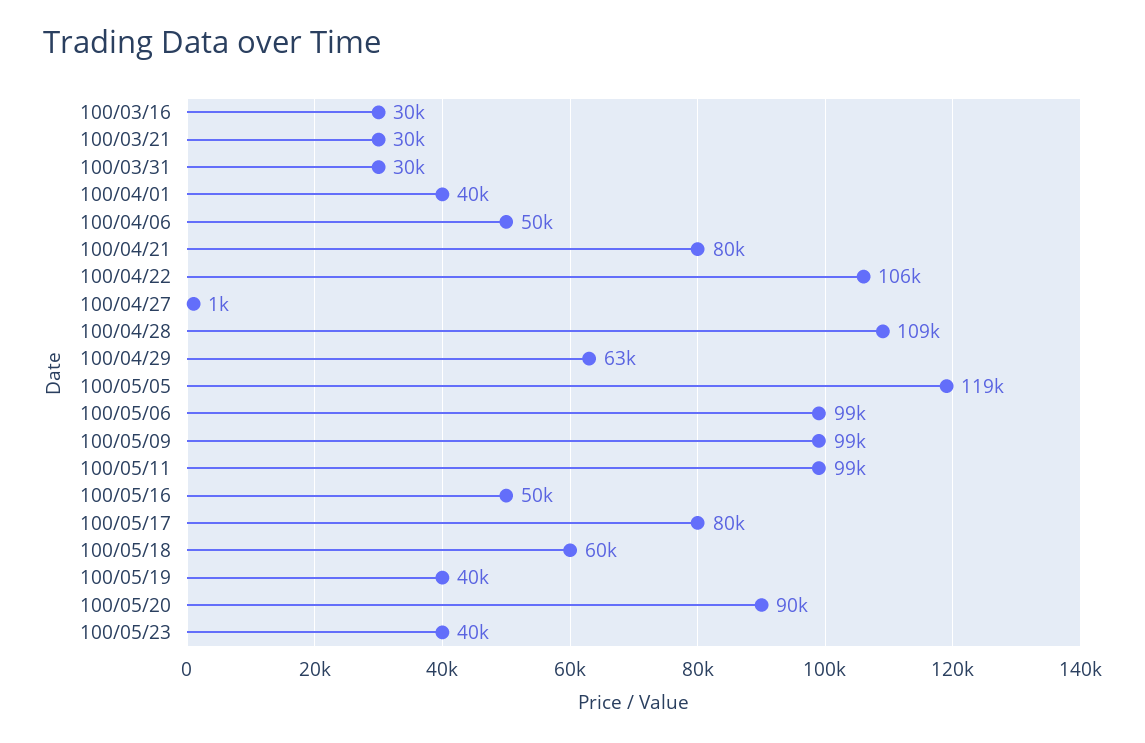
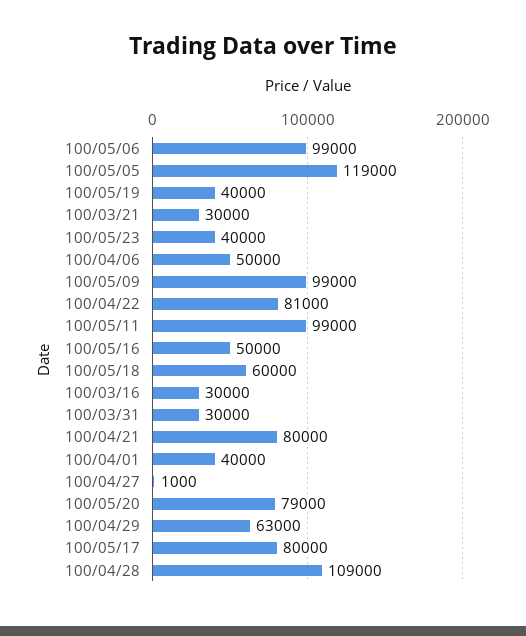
  {
    "100/03/16": 30000,
    "100/03/21": 30000,
    "100/03/31": 30000,
    "100/04/01": 40000,
    "100/04/06": 50000,
    "100/04/21": 80000,
-   "100/04/22": 106000,
+   "100/04/22": 81000,
    "100/04/27": 1000,
    "100/04/28": 109000,
    "100/04/29": 63000,
    "100/05/05": 119000,
    "100/05/06": 99000,
    "100/05/09": 99000,
    "100/05/11": 99000,
    "100/05/16": 50000,
    "100/05/17": 80000,
    "100/05/18": 60000,
    "100/05/19": 40000,
-   "100/05/20": 90000,
+   "100/05/20": 79000,
    "100/05/23": 40000
  }

